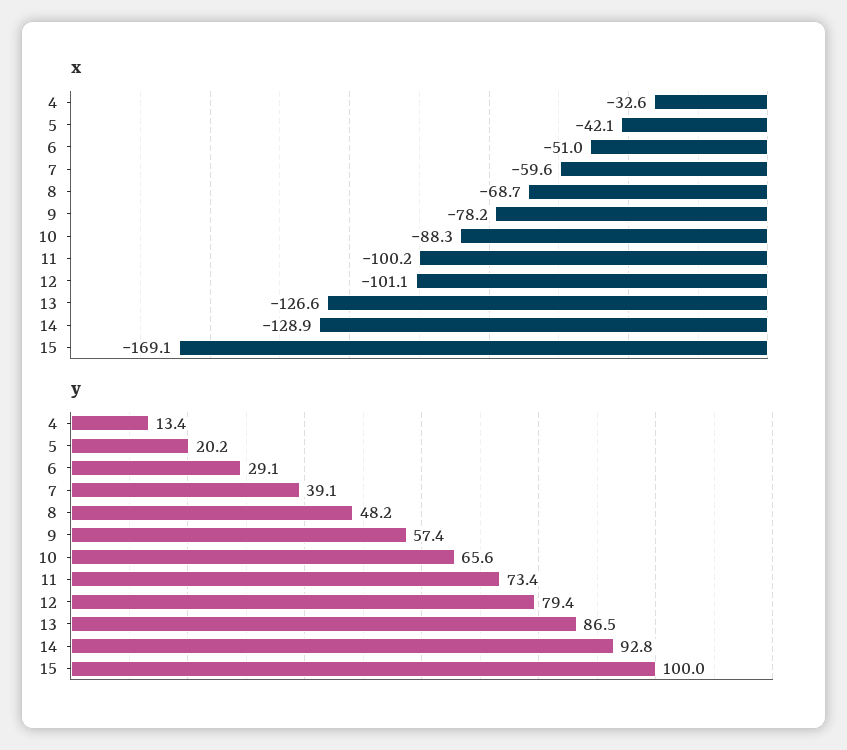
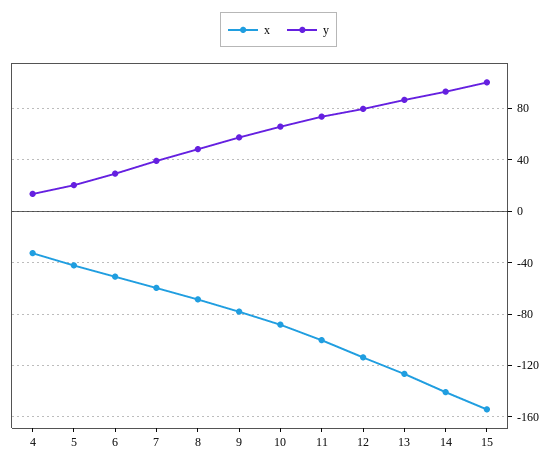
  {
    "x": {
      "4": -32.6,
      "5": -42.1,
      "6": -51,
      "7": -59.6,
      "8": -68.7,
      "9": -78.2,
      "10": -88.3,
      "11": -100.2,
-     "12": -101.1,
+     "12": -115,
      "13": -126.6,
-     "14": -128.9,
+     "14": -140,
-     "15": -169.1
+     "15": -155
    },
    "y": {
      "4": 13.4,
      "5": 20.2,
      "6": 29.1,
      "7": 39.1,
      "8": 48.2,
      "9": 57.4,
      "10": 65.6,
      "11": 73.4,
      "12": 79.4,
      "13": 86.5,
      "14": 92.8,
      "15": 100
    }
  }

